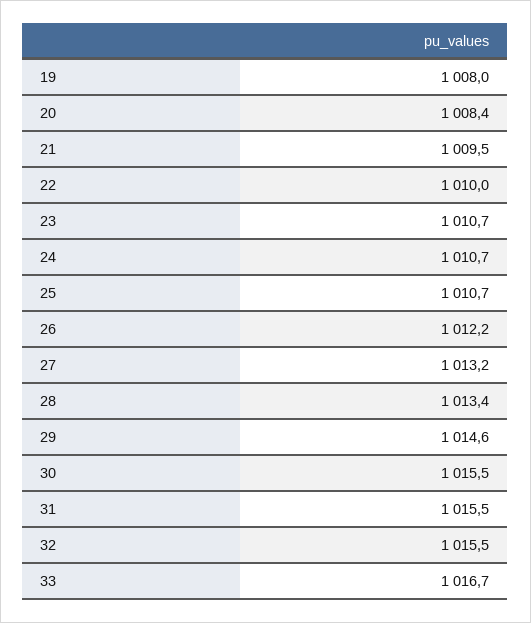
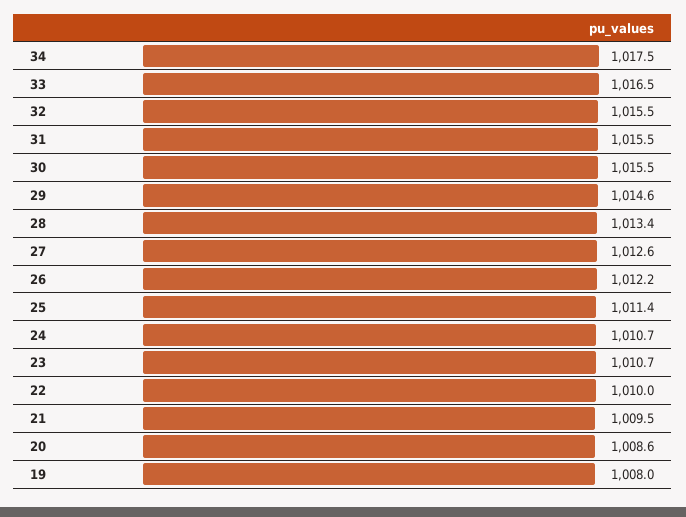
  {
    "19": 1008,
-   "20": 1008.4,
+   "20": 1008.6,
    "21": 1009.5,
    "22": 1010,
    "23": 1010.7,
    "24": 1010.7,
-   "25": 1010.7,
+   "25": 1011.4,
    "26": 1012.2,
-   "27": 1013.2,
+   "27": 1012.6,
    "28": 1013.4,
    "29": 1014.6,
    "30": 1015.5,
    "31": 1015.5,
    "32": 1015.5,
-   "33": 1016.7
+   "33": 1016.5,
+   "34": 1017.5
  }

